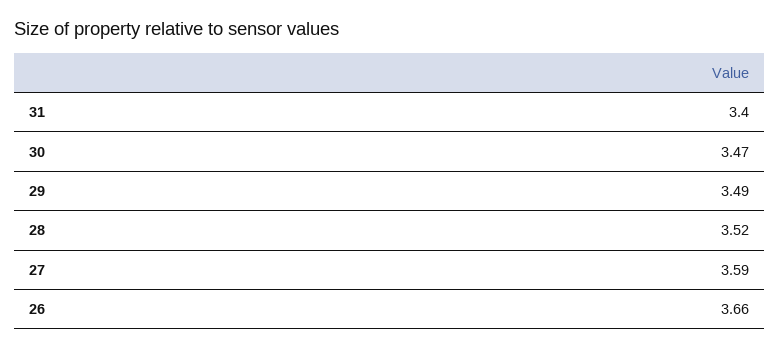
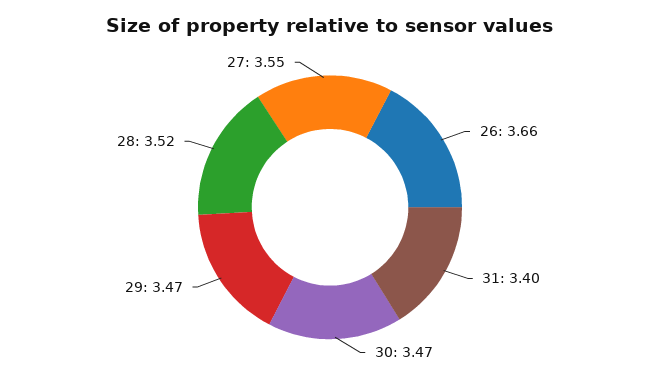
  {
    "31": 3.4,
    "30": 3.47,
-   "29": 3.49,
+   "29": 3.47,
    "28": 3.52,
-   "27": 3.59,
+   "27": 3.55,
    "26": 3.66
  }

